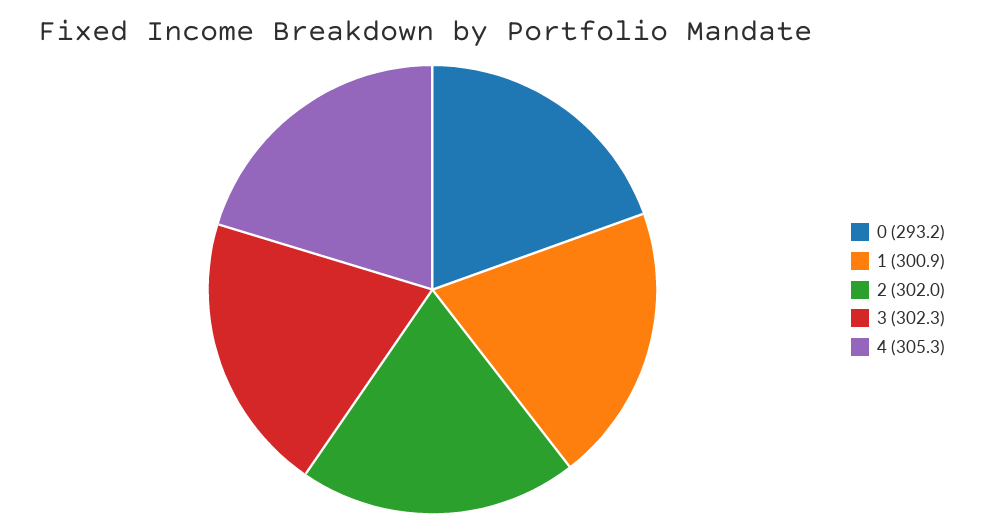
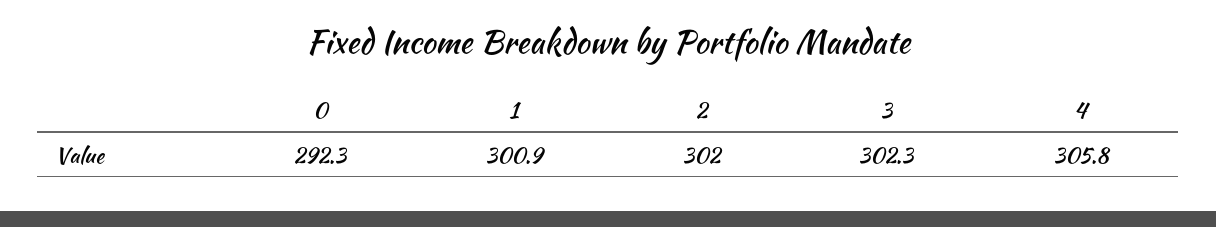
  {
-   "0": 293.2,
+   "0": 292.3,
    "1": 300.9,
    "2": 302,
    "3": 302.3,
-   "4": 305.3
+   "4": 305.8
  }

